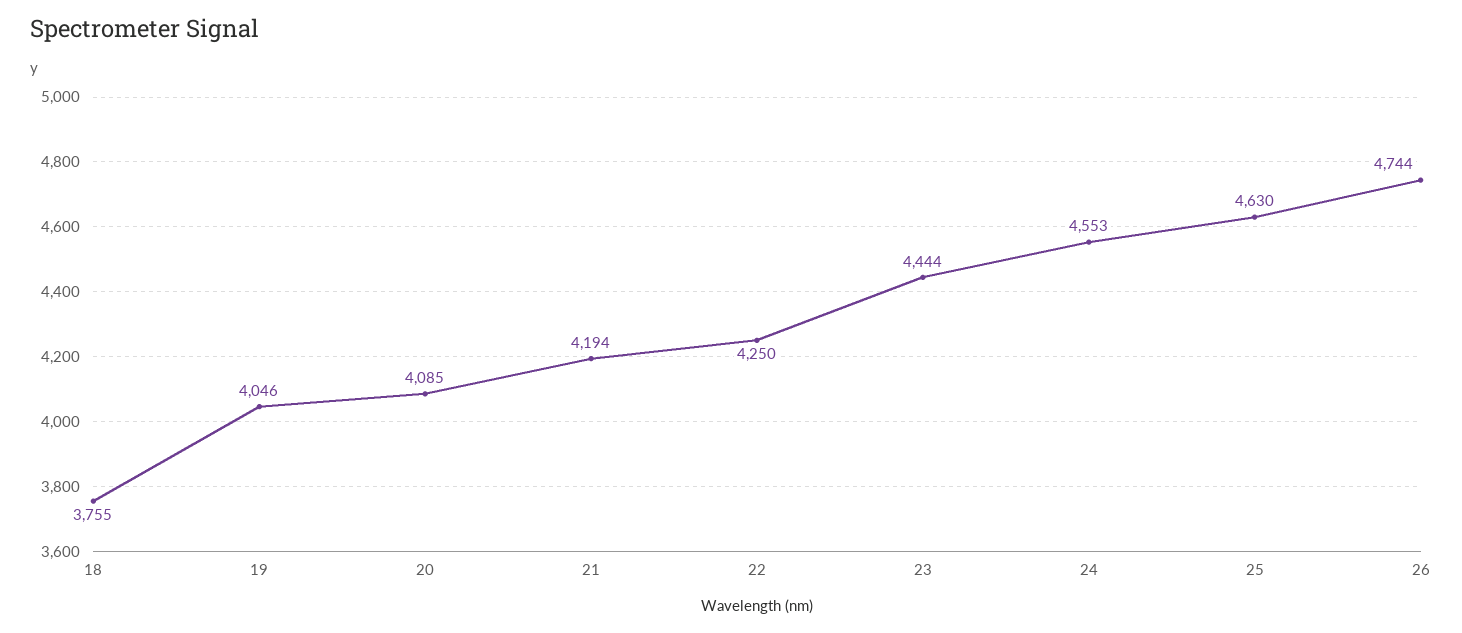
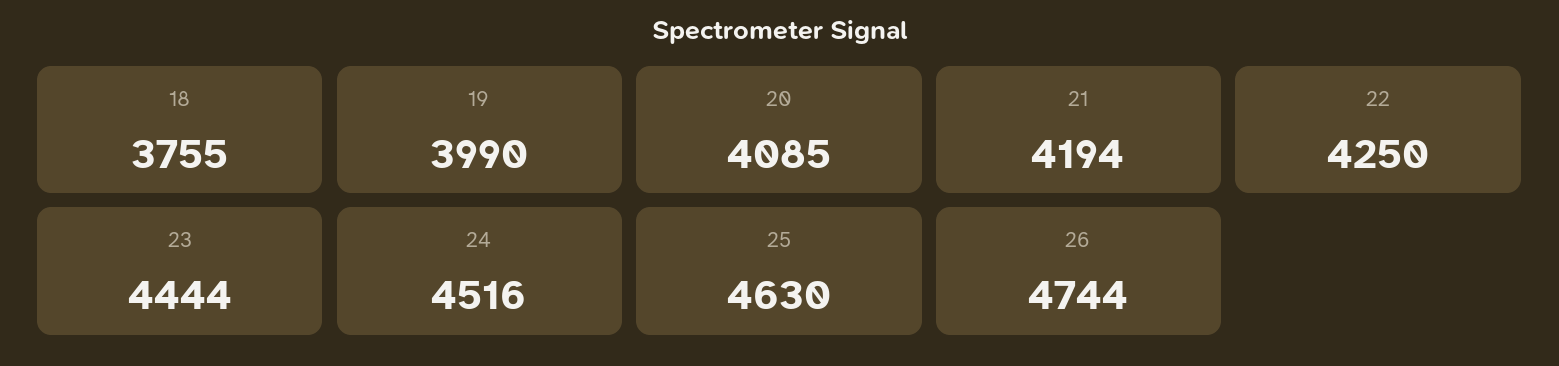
  {
    "18": 3755,
-   "19": 4046,
+   "19": 3990,
    "20": 4085,
    "21": 4194,
    "22": 4250,
    "23": 4444,
-   "24": 4553,
+   "24": 4516,
    "25": 4630,
    "26": 4744
  }

